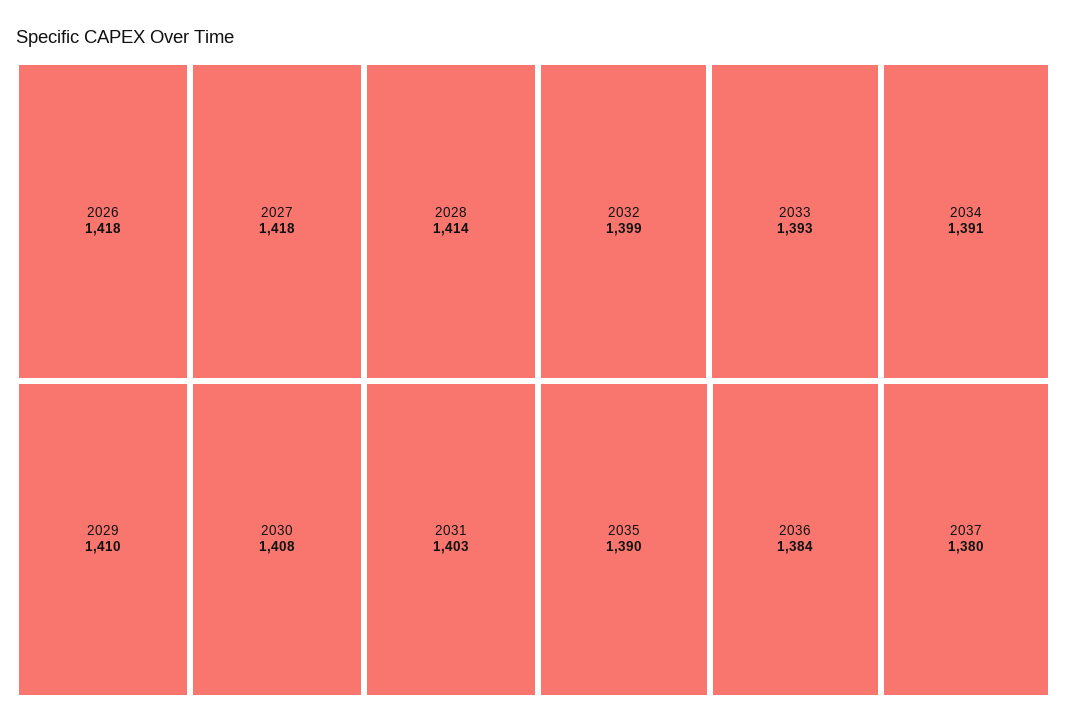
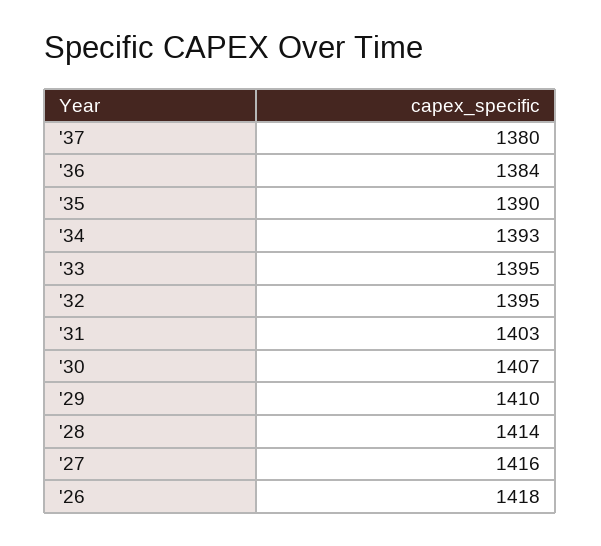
  {
    "2026": 1418,
-   "2027": 1418,
+   "2027": 1416,
    "2028": 1414,
    "2029": 1410,
-   "2030": 1408,
+   "2030": 1407,
    "2031": 1403,
-   "2032": 1399,
+   "2032": 1395,
-   "2033": 1393,
+   "2033": 1395,
-   "2034": 1391,
+   "2034": 1393,
    "2035": 1390,
    "2036": 1384,
    "2037": 1380
  }

